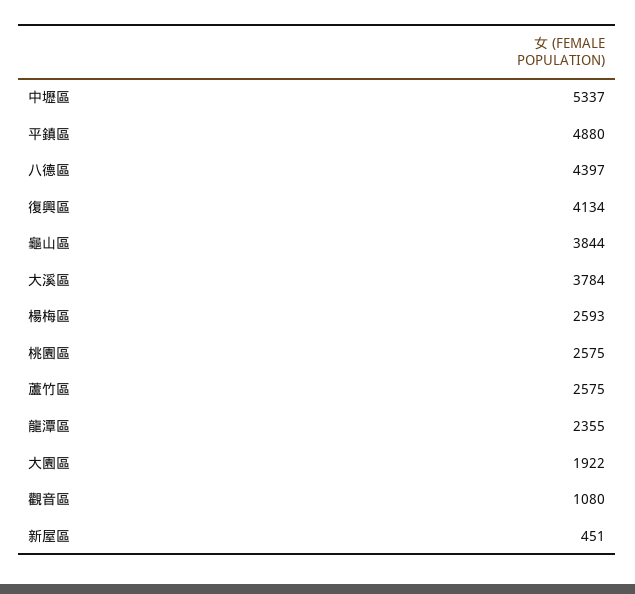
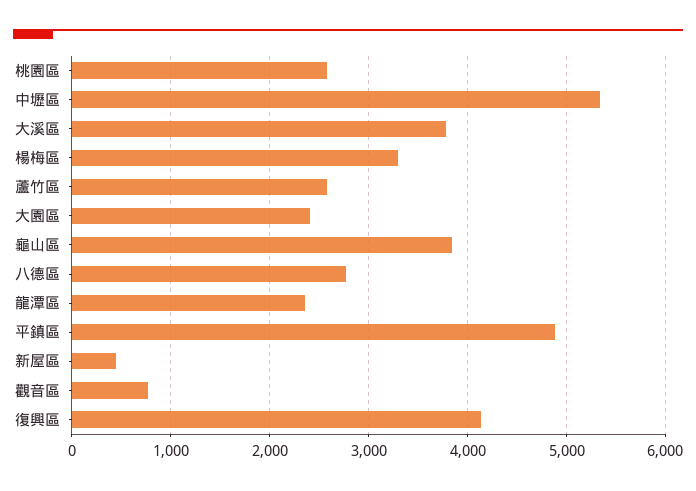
  {
    "中壢區": 5337,
    "平鎮區": 4880,
-   "八德區": 4397,
+   "八德區": 2800,
    "復興區": 4134,
    "龜山區": 3844,
    "大溪區": 3784,
-   "楊梅區": 2593,
+   "楊梅區": 3300,
    "桃園區": 2575,
    "蘆竹區": 2575,
    "龍潭區": 2355,
-   "大園區": 1922,
+   "大園區": 2400,
-   "觀音區": 1080,
+   "觀音區": 800,
    "新屋區": 451
  }

